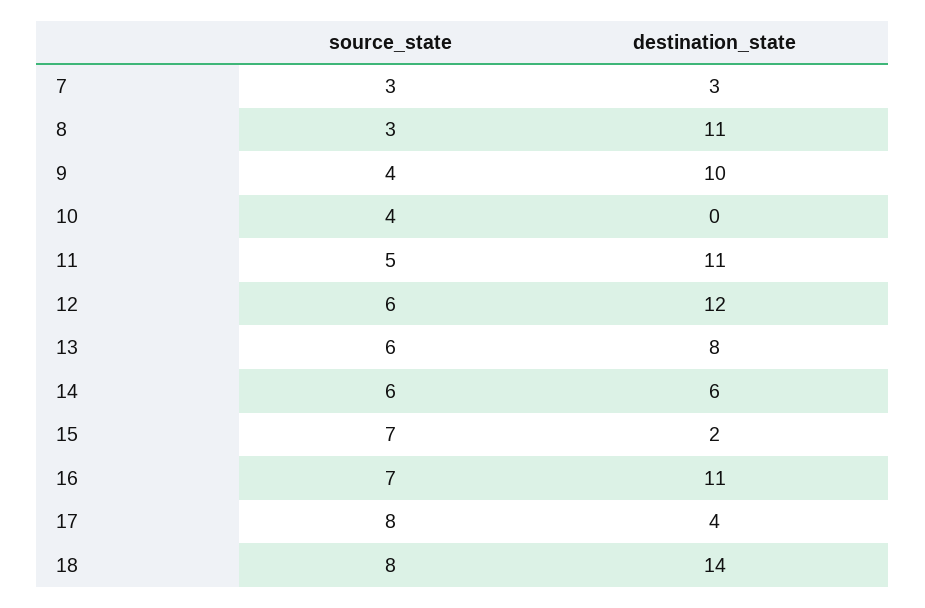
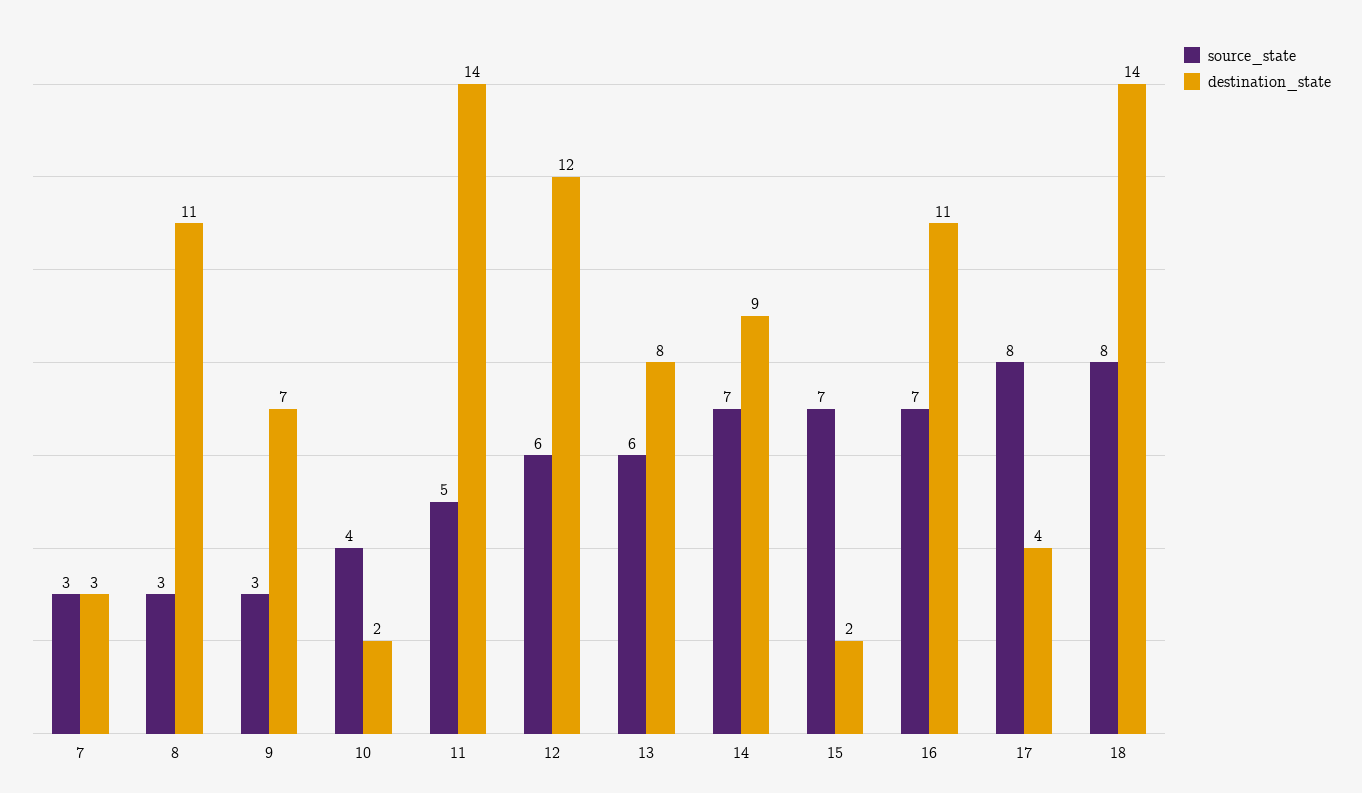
  {
    "source_state": {
      "7": 3,
      "8": 3,
-     "9": 4,
+     "9": 3,
      "10": 4,
      "11": 5,
      "12": 6,
      "13": 6,
-     "14": 6,
+     "14": 7,
      "15": 7,
      "16": 7,
      "17": 8,
      "18": 8
    },
    "destination_state": {
      "7": 3,
      "8": 11,
-     "9": 10,
+     "9": 7,
-     "10": 0,
+     "10": 2,
-     "11": 11,
+     "11": 14,
      "12": 12,
      "13": 8,
-     "14": 6,
+     "14": 9,
      "15": 2,
      "16": 11,
      "17": 4,
      "18": 14
    }
  }

